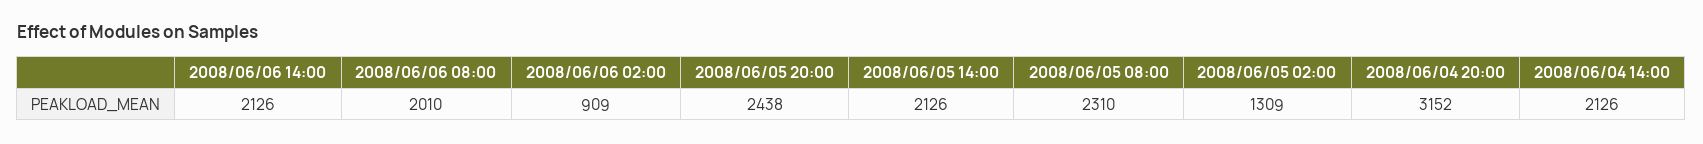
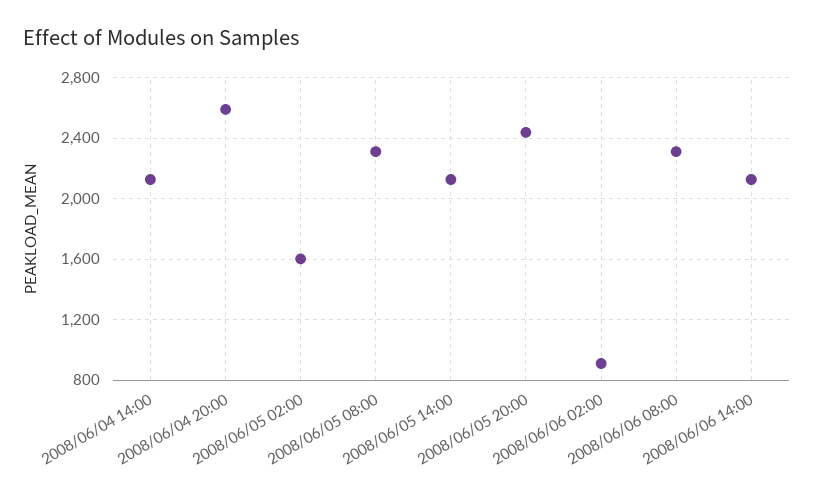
  {
    "2008/06/06 14:00": 2126,
-   "2008/06/06 08:00": 2010,
+   "2008/06/06 08:00": 2300,
    "2008/06/06 02:00": 909,
    "2008/06/05 20:00": 2438,
    "2008/06/05 14:00": 2126,
    "2008/06/05 08:00": 2310,
-   "2008/06/05 02:00": 1309,
+   "2008/06/05 02:00": 1600,
-   "2008/06/04 20:00": 3152,
+   "2008/06/04 20:00": 2600,
    "2008/06/04 14:00": 2126
  }

